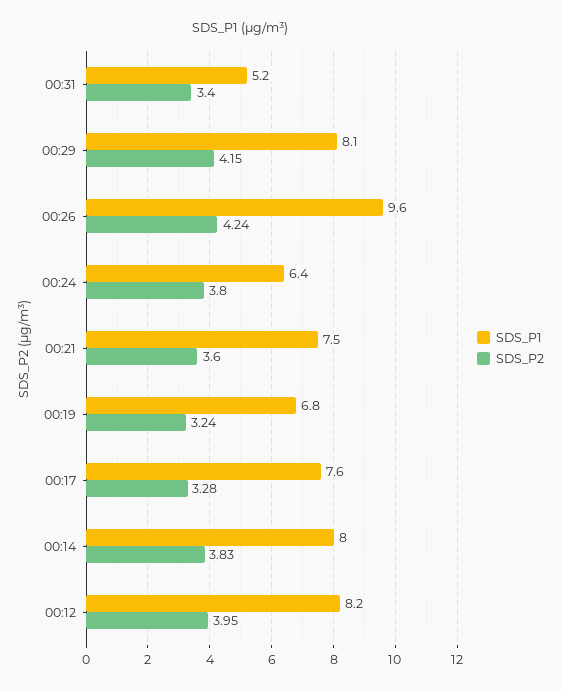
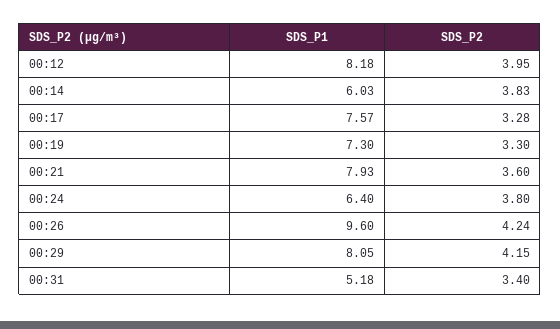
  {
    "SDS_P1": {
      "00:31": 5.18,
      "00:29": 8.05,
      "00:26": 9.6,
      "00:24": 6.4,
-     "00:21": 7.5,
+     "00:21": 7.93,
-     "00:19": 6.8,
+     "00:19": 7.3,
      "00:17": 7.57,
-     "00:14": 8,
+     "00:14": 6.03,
      "00:12": 8.18
    },
    "SDS_P2": {
      "00:31": 3.4,
      "00:29": 4.15,
      "00:26": 4.24,
      "00:24": 3.8,
      "00:21": 3.6,
-     "00:19": 3.24,
+     "00:19": 3.3,
      "00:17": 3.28,
      "00:14": 3.83,
      "00:12": 3.95
    }
  }

